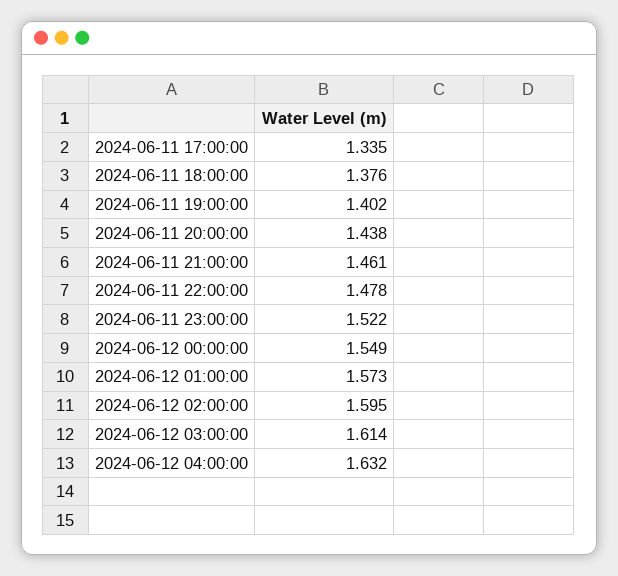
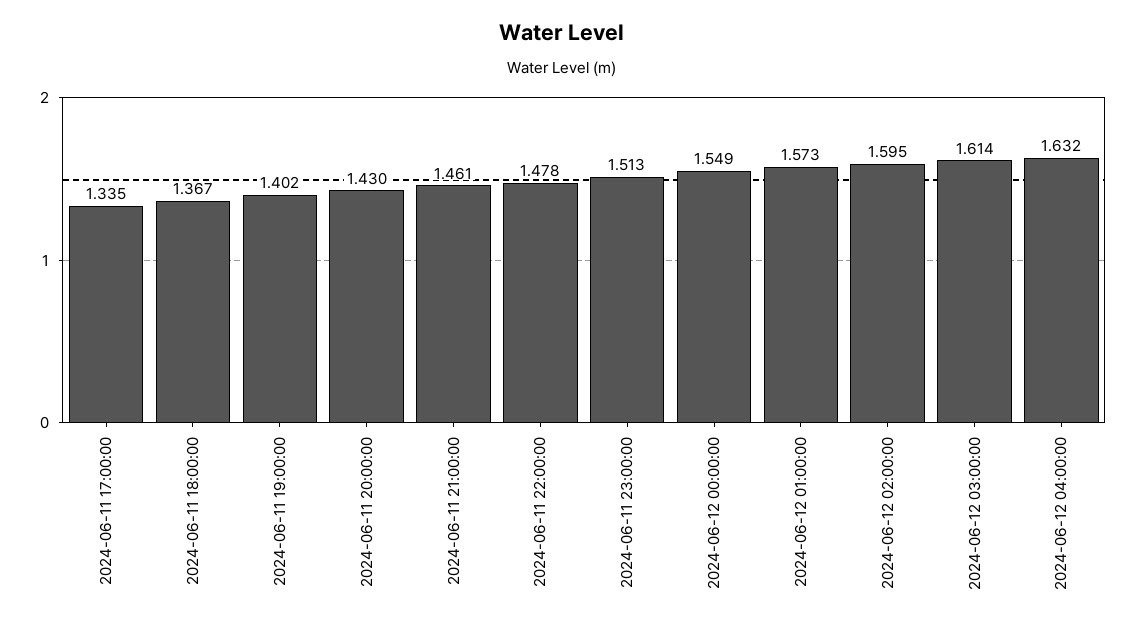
  {
    "2024-06-11 17:00:00": 1.335,
-   "2024-06-11 18:00:00": 1.376,
+   "2024-06-11 18:00:00": 1.367,
    "2024-06-11 19:00:00": 1.402,
-   "2024-06-11 20:00:00": 1.438,
+   "2024-06-11 20:00:00": 1.43,
    "2024-06-11 21:00:00": 1.461,
    "2024-06-11 22:00:00": 1.478,
-   "2024-06-11 23:00:00": 1.522,
+   "2024-06-11 23:00:00": 1.513,
    "2024-06-12 00:00:00": 1.549,
    "2024-06-12 01:00:00": 1.573,
    "2024-06-12 02:00:00": 1.595,
    "2024-06-12 03:00:00": 1.614,
    "2024-06-12 04:00:00": 1.632
  }

